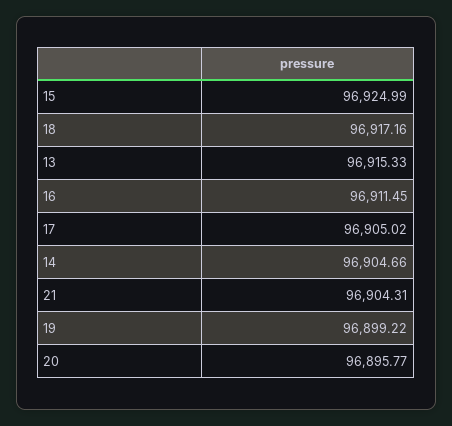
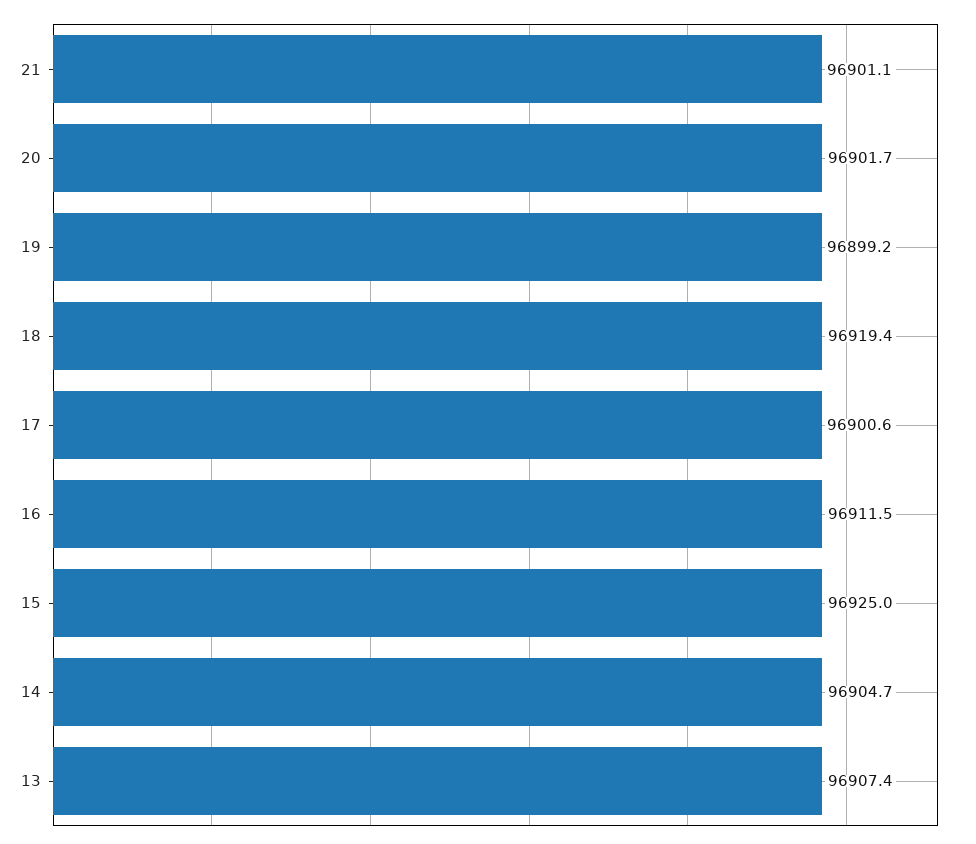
  {
    "15": 96924.99,
-   "18": 96917.16,
+   "18": 96919.4,
-   "13": 96915.33,
+   "13": 96907.4,
    "16": 96911.45,
-   "17": 96905.02,
+   "17": 96900.6,
    "14": 96904.66,
-   "21": 96904.31,
+   "21": 96901.1,
    "19": 96899.22,
-   "20": 96895.77
+   "20": 96901.7
  }

